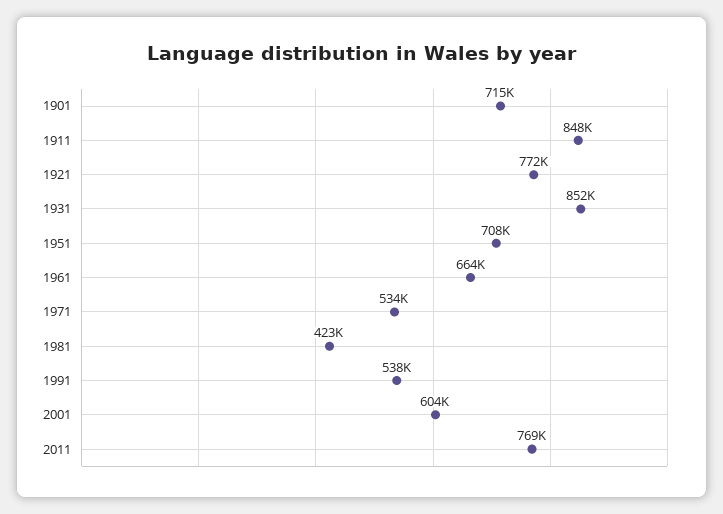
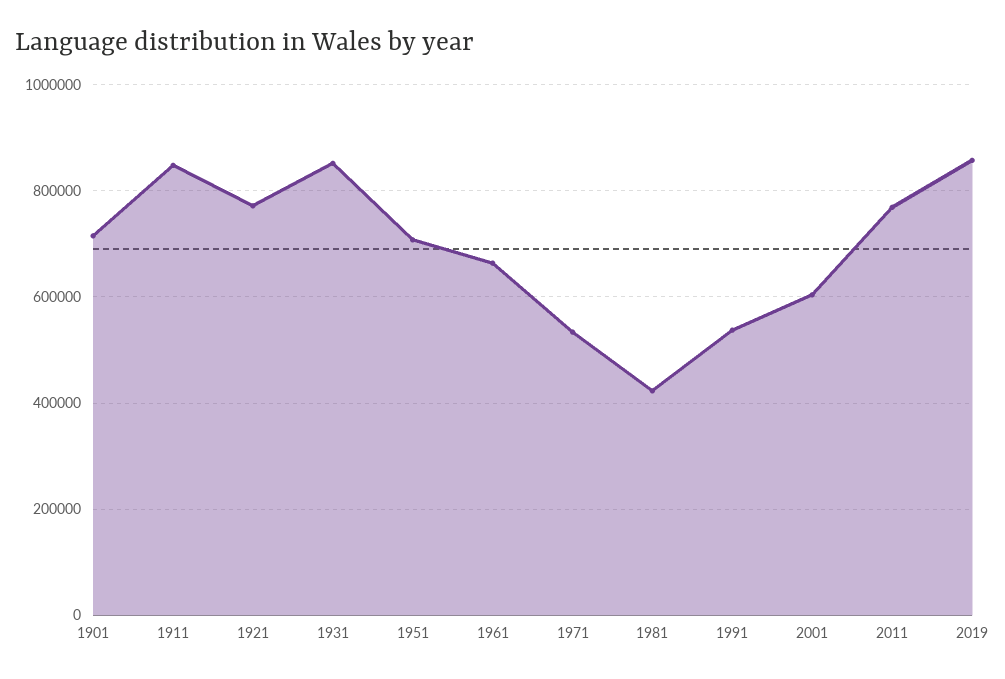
  {
    "1901": 715000,
    "1911": 848000,
    "1921": 772000,
    "1931": 852000,
    "1951": 708000,
    "1961": 664000,
    "1971": 534000,
    "1981": 423000,
    "1991": 538000,
    "2001": 604000,
-   "2011": 769000
+   "2011": 769000,
+   "2019": 860000
  }

